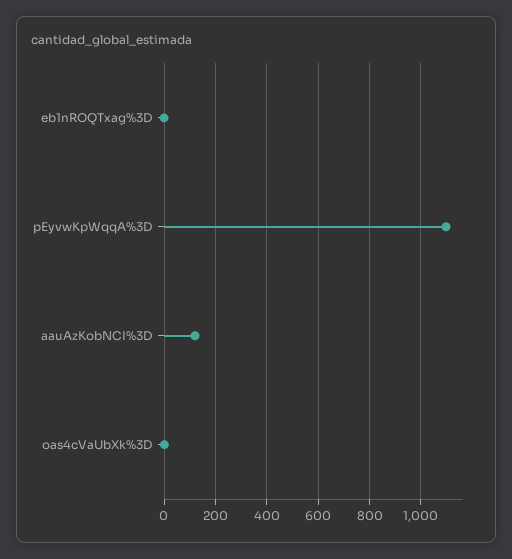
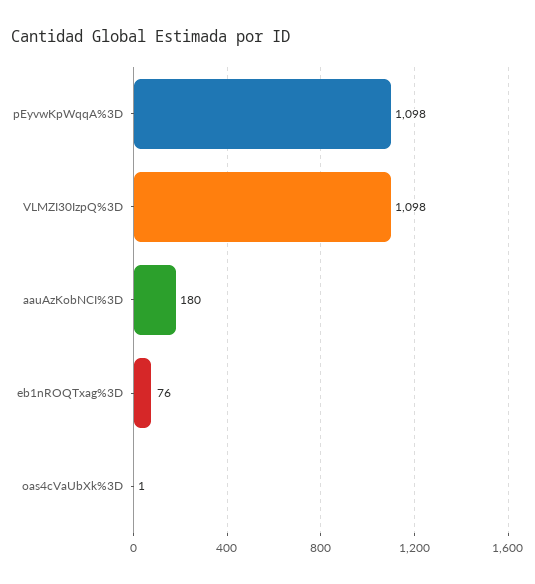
  {
-   "eb1nROQTxag%3D": 0,
+   "eb1nROQTxag%3D": 76,
    "pEyvwKpWqqA%3D": 1098,
-   "aauAzKobNCI%3D": 125,
+   "aauAzKobNCI%3D": 180,
-   "oas4cVaUbXk%3D": 1
+   "oas4cVaUbXk%3D": 1,
+   "VLMZI30IzpQ%3D": 1098
  }

